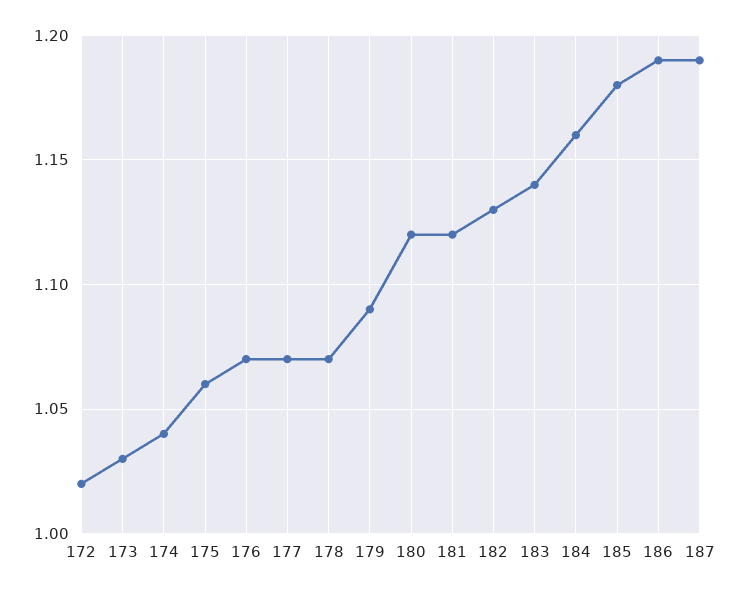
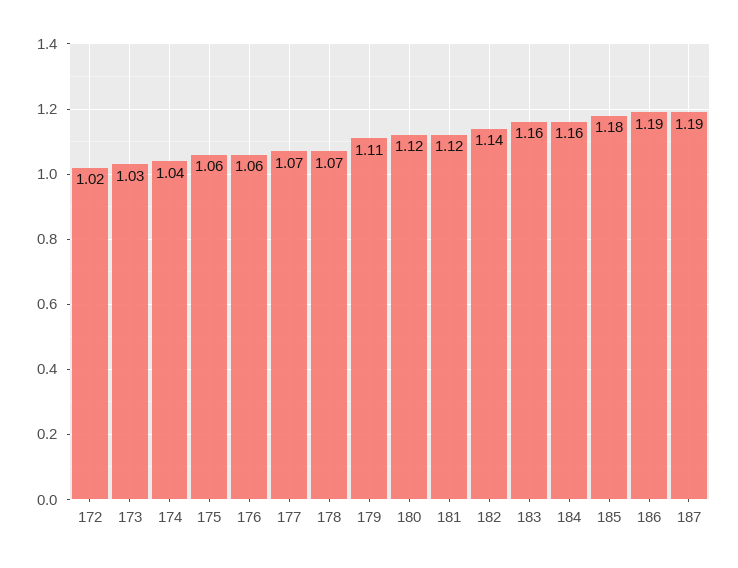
  {
    "172": 1.02,
    "173": 1.03,
    "174": 1.04,
    "175": 1.06,
-   "176": 1.07,
+   "176": 1.06,
    "177": 1.07,
    "178": 1.07,
-   "179": 1.09,
+   "179": 1.11,
    "180": 1.12,
    "181": 1.12,
-   "182": 1.13,
+   "182": 1.14,
-   "183": 1.14,
+   "183": 1.16,
    "184": 1.16,
    "185": 1.18,
    "186": 1.19,
    "187": 1.19
  }

